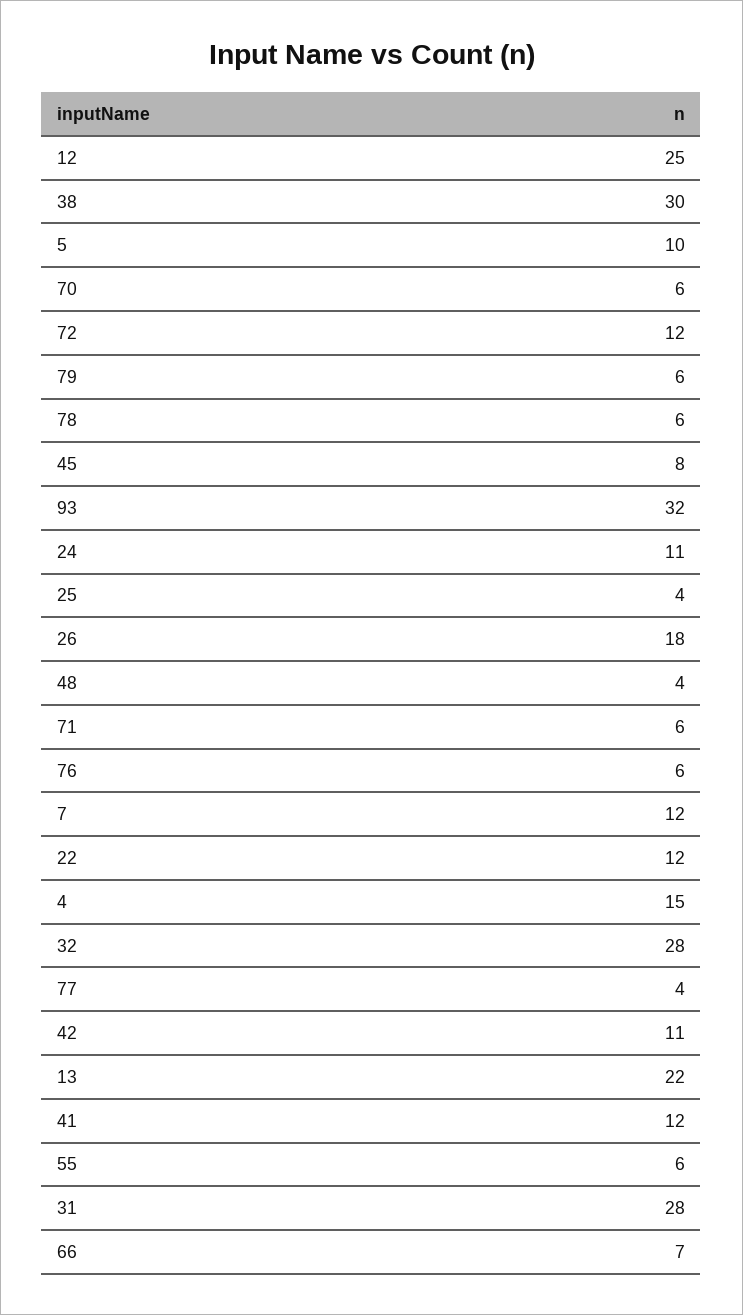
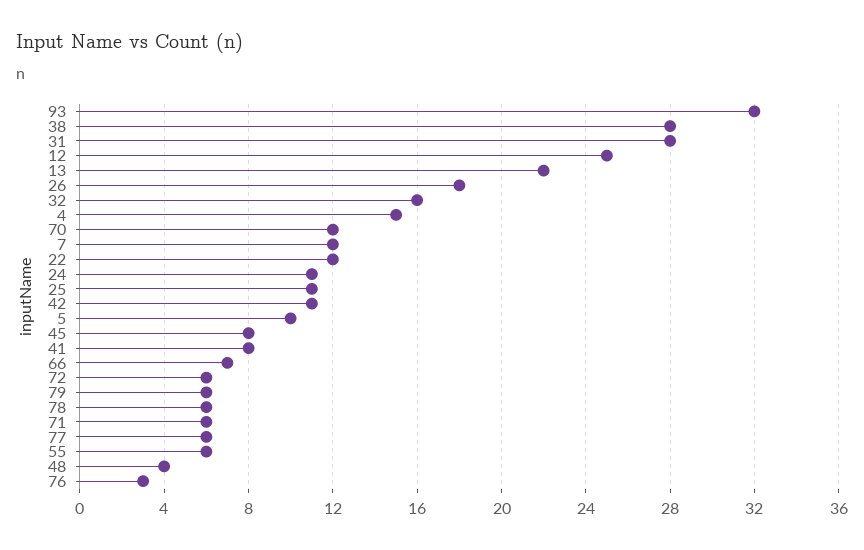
  {
    "12": 25,
-   "38": 30,
+   "38": 28,
    "5": 10,
-   "70": 6,
+   "70": 12,
-   "72": 12,
+   "72": 6,
    "79": 6,
    "78": 6,
    "45": 8,
    "93": 32,
    "24": 11,
-   "25": 4,
+   "25": 11,
    "26": 18,
    "48": 4,
    "71": 6,
-   "76": 6,
+   "76": 3,
    "7": 12,
    "22": 12,
    "4": 15,
-   "32": 28,
+   "32": 16,
-   "77": 4,
+   "77": 6,
    "42": 11,
    "13": 22,
-   "41": 12,
+   "41": 8,
    "55": 6,
    "31": 28,
    "66": 7
  }

